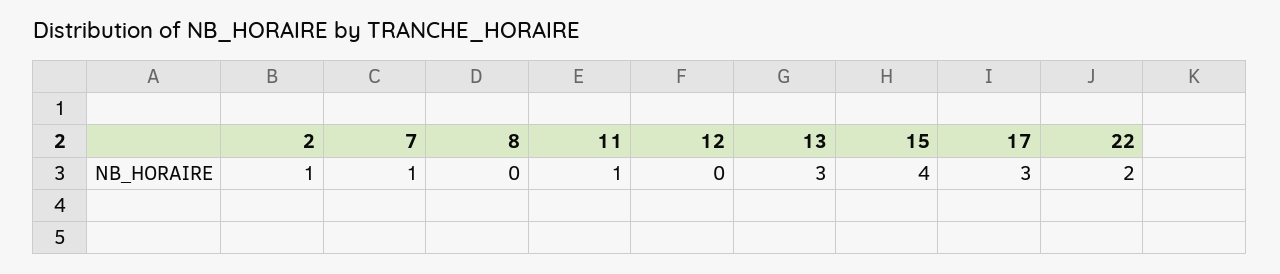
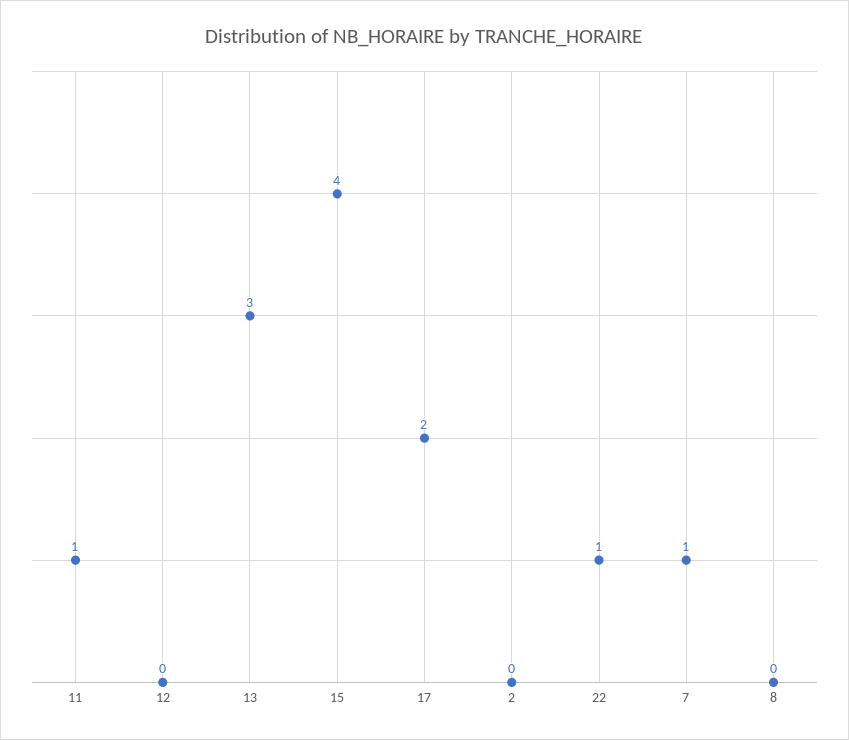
  {
-   "2": 1,
+   "2": 0,
    "7": 1,
    "8": 0,
    "11": 1,
    "12": 0,
    "13": 3,
    "15": 4,
-   "17": 3,
+   "17": 2,
-   "22": 2
+   "22": 1
  }

